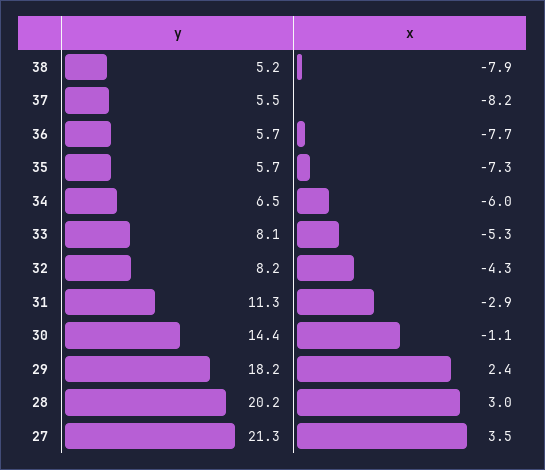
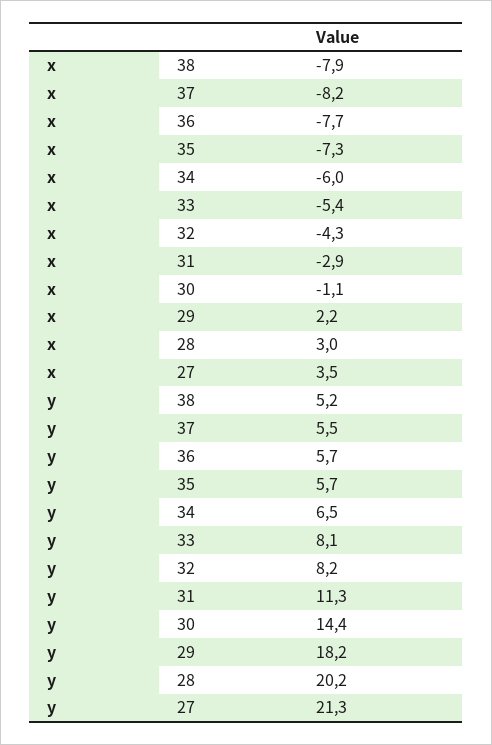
  {
    "y": {
      "38": 5.2,
      "37": 5.5,
      "36": 5.7,
      "35": 5.7,
      "34": 6.5,
      "33": 8.1,
      "32": 8.2,
      "31": 11.3,
      "30": 14.4,
      "29": 18.2,
      "28": 20.2,
      "27": 21.3
    },
    "x": {
      "38": -7.9,
      "37": -8.2,
      "36": -7.7,
      "35": -7.3,
      "34": -6,
-     "33": -5.3,
+     "33": -5.4,
      "32": -4.3,
      "31": -2.9,
      "30": -1.1,
-     "29": 2.4,
+     "29": 2.2,
      "28": 3,
      "27": 3.5
    }
  }

